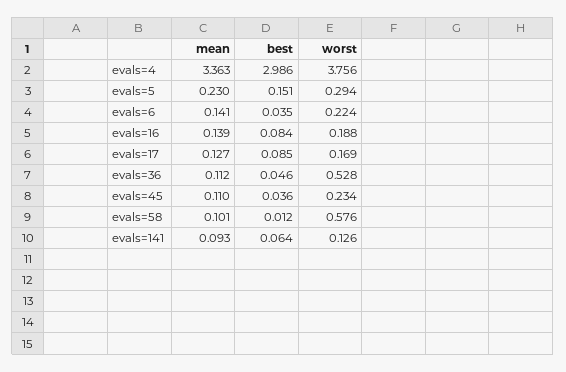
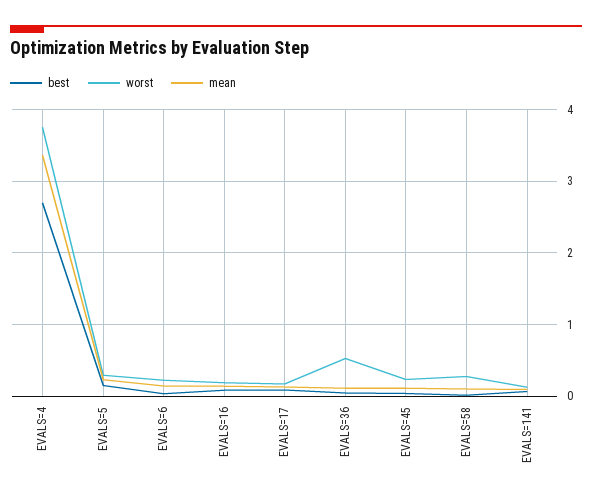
  {
    "mean": {
      "evals=4": 3.363,
      "evals=5": 0.23,
      "evals=6": 0.141,
      "evals=16": 0.139,
      "evals=17": 0.127,
      "evals=36": 0.112,
      "evals=45": 0.11,
      "evals=58": 0.101,
      "evals=141": 0.093
    },
    "best": {
-     "evals=4": 2.986,
+     "evals=4": 2.7,
      "evals=5": 0.151,
      "evals=6": 0.035,
      "evals=16": 0.084,
      "evals=17": 0.085,
      "evals=36": 0.046,
      "evals=45": 0.036,
      "evals=58": 0.012,
      "evals=141": 0.064
    },
    "worst": {
      "evals=4": 3.756,
      "evals=5": 0.294,
      "evals=6": 0.224,
      "evals=16": 0.188,
      "evals=17": 0.169,
      "evals=36": 0.528,
      "evals=45": 0.234,
-     "evals=58": 0.576,
+     "evals=58": 0.3,
      "evals=141": 0.126
    }
  }

